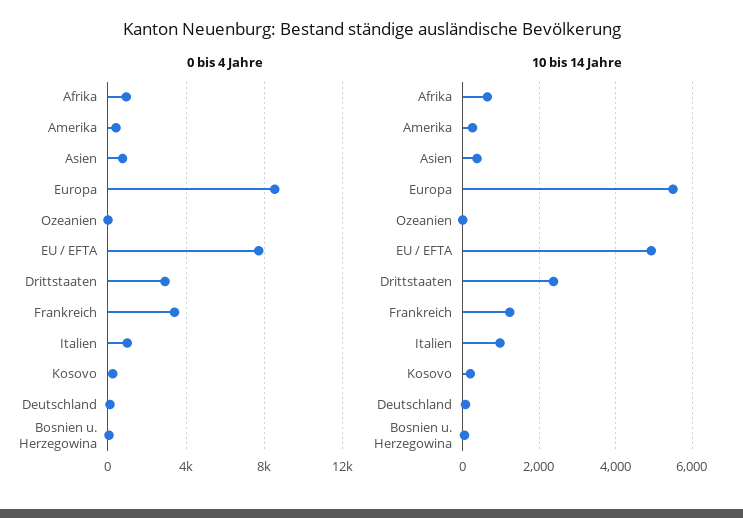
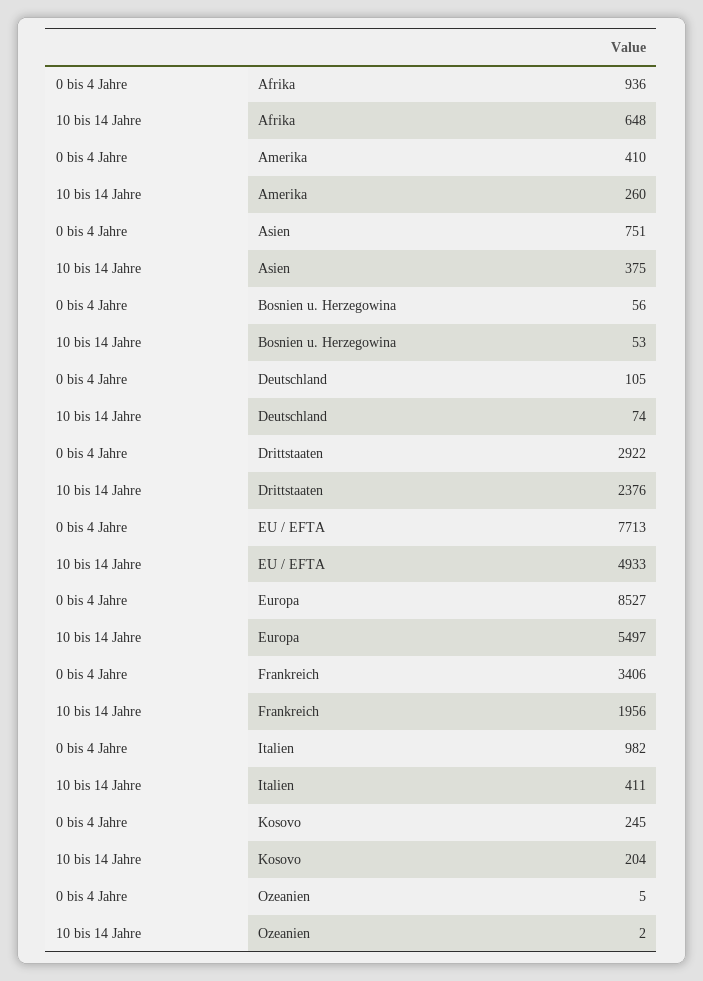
  {
    "0 bis 4 Jahre": {
      "Afrika": 936,
      "Amerika": 410,
      "Asien": 751,
      "Europa": 8527,
      "Ozeanien": 5,
      "EU / EFTA": 7713,
      "Drittstaaten": 2922,
      "Frankreich": 3406,
      "Italien": 982,
      "Kosovo": 245,
      "Deutschland": 105,
      "Bosnien u. Herzegowina": 56
    },
    "10 bis 14 Jahre": {
      "Afrika": 648,
      "Amerika": 260,
      "Asien": 375,
      "Europa": 5497,
      "Ozeanien": 2,
      "EU / EFTA": 4933,
      "Drittstaaten": 2376,
-     "Frankreich": 1200,
+     "Frankreich": 1956,
-     "Italien": 1000,
+     "Italien": 411,
      "Kosovo": 204,
      "Deutschland": 74,
      "Bosnien u. Herzegowina": 53
    }
  }

